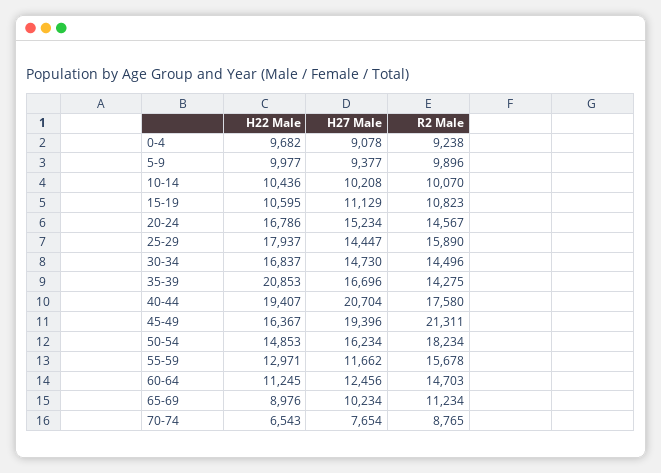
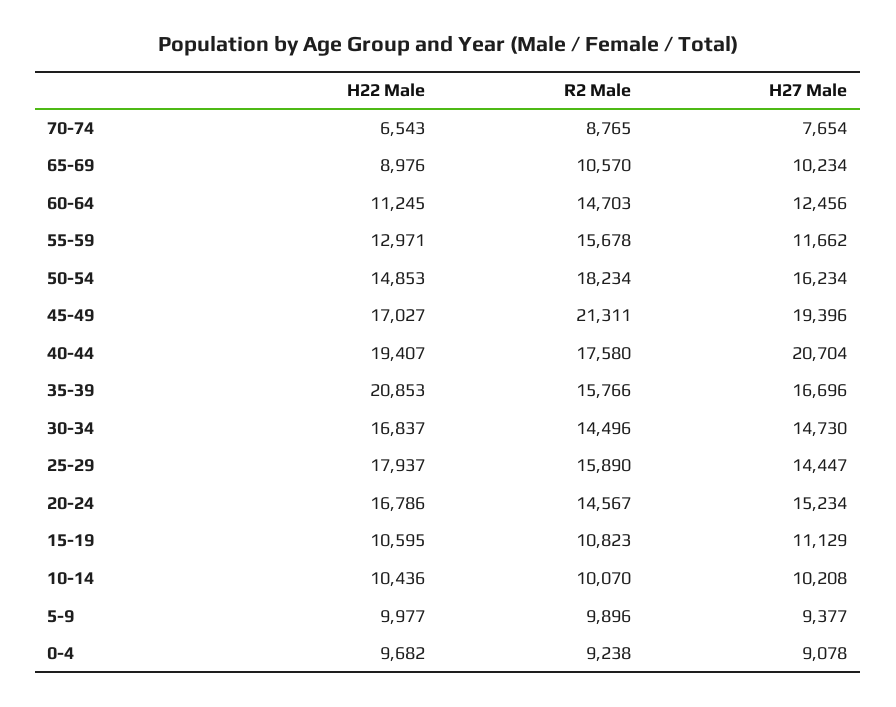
  {
    "H22 Male": {
      "0-4": 9682,
      "5-9": 9977,
      "10-14": 10436,
      "15-19": 10595,
      "20-24": 16786,
      "25-29": 17937,
      "30-34": 16837,
      "35-39": 20853,
      "40-44": 19407,
-     "45-49": 16367,
+     "45-49": 17027,
      "50-54": 14853,
      "55-59": 12971,
      "60-64": 11245,
      "65-69": 8976,
      "70-74": 6543
    },
    "H27 Male": {
      "0-4": 9078,
      "5-9": 9377,
      "10-14": 10208,
      "15-19": 11129,
      "20-24": 15234,
      "25-29": 14447,
      "30-34": 14730,
      "35-39": 16696,
      "40-44": 20704,
      "45-49": 19396,
      "50-54": 16234,
      "55-59": 11662,
      "60-64": 12456,
      "65-69": 10234,
      "70-74": 7654
    },
    "R2 Male": {
      "0-4": 9238,
      "5-9": 9896,
      "10-14": 10070,
      "15-19": 10823,
      "20-24": 14567,
      "25-29": 15890,
      "30-34": 14496,
-     "35-39": 14275,
+     "35-39": 15766,
      "40-44": 17580,
      "45-49": 21311,
      "50-54": 18234,
      "55-59": 15678,
      "60-64": 14703,
-     "65-69": 11234,
+     "65-69": 10570,
      "70-74": 8765
    }
  }

